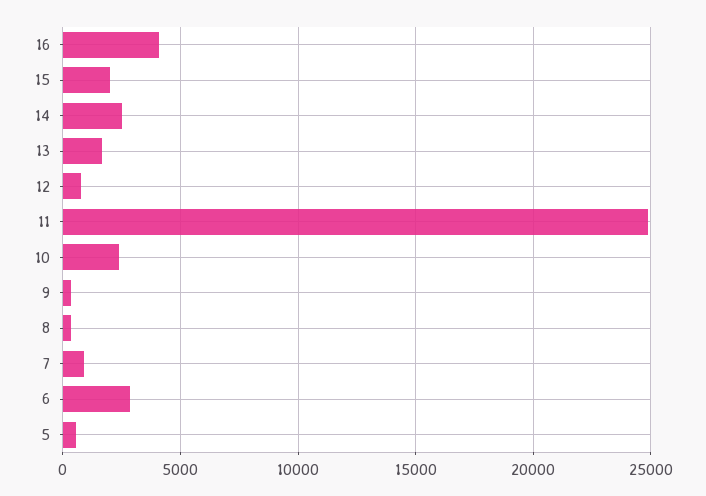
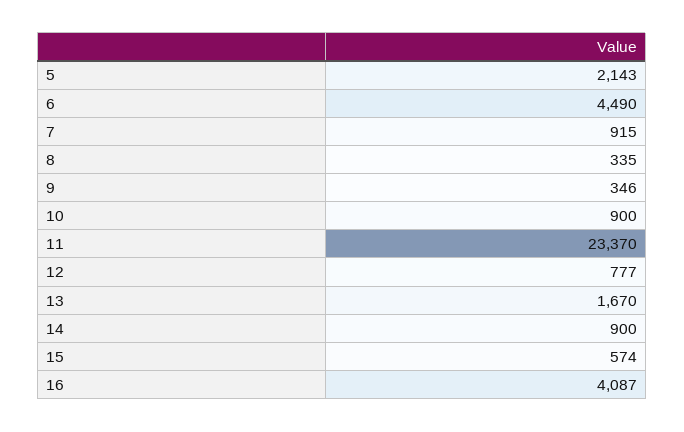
  {
    "16": 4087,
-   "15": 2000,
+   "15": 574,
-   "14": 2500,
+   "14": 900,
    "13": 1670,
    "12": 777,
-   "11": 25000,
+   "11": 23370,
-   "10": 2500,
+   "10": 900,
    "9": 346,
    "8": 335,
    "7": 915,
-   "6": 3000,
+   "6": 4490,
-   "5": 500
+   "5": 2143
  }

